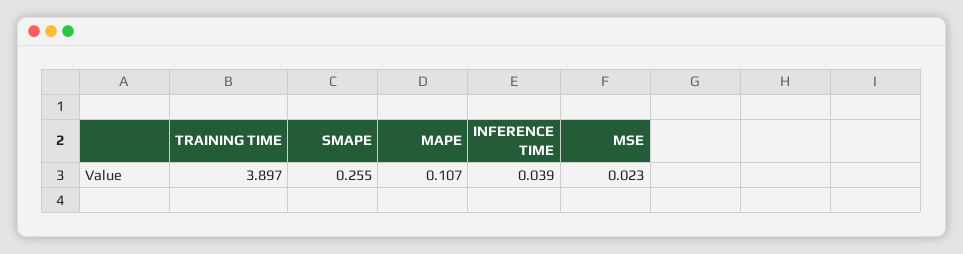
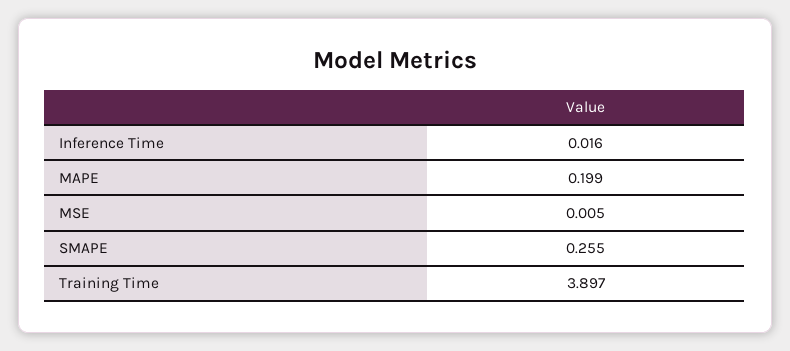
  {
    "TRAINING TIME": 3.897,
    "SMAPE": 0.255,
-   "MAPE": 0.107,
+   "MAPE": 0.199,
-   "INFERENCE TIME": 0.039,
+   "INFERENCE TIME": 0.016,
-   "MSE": 0.023
+   "MSE": 0.005
  }

